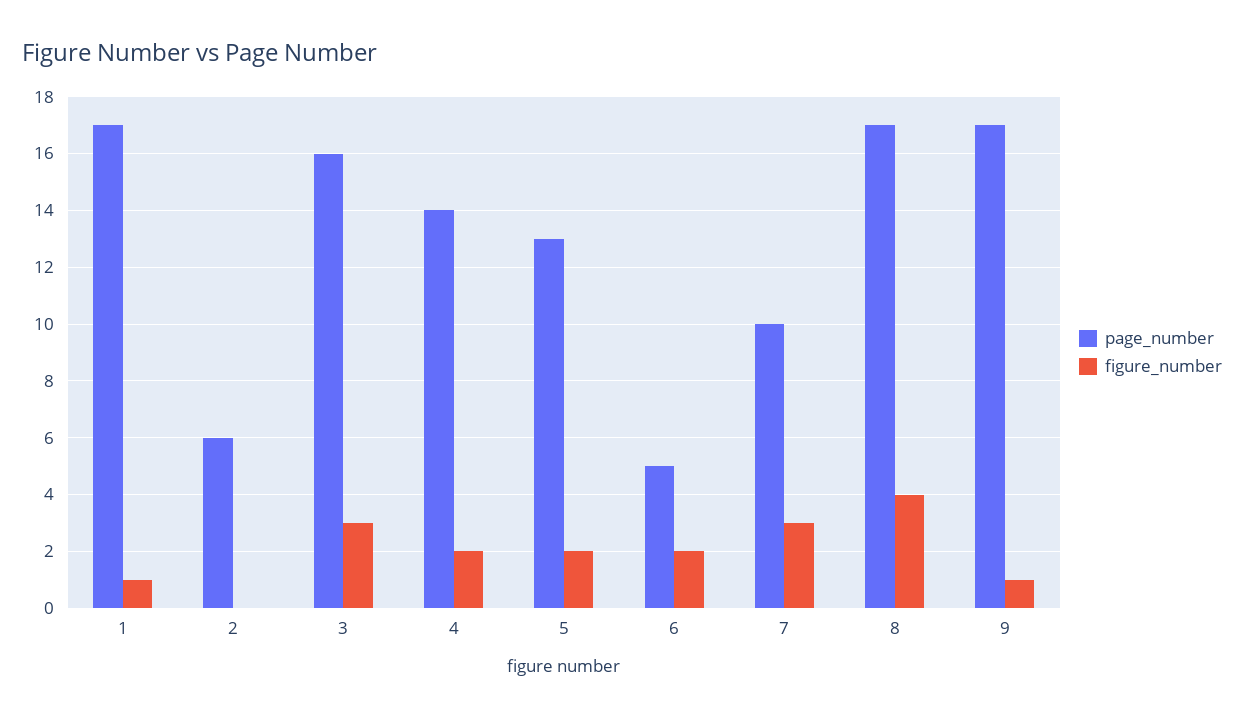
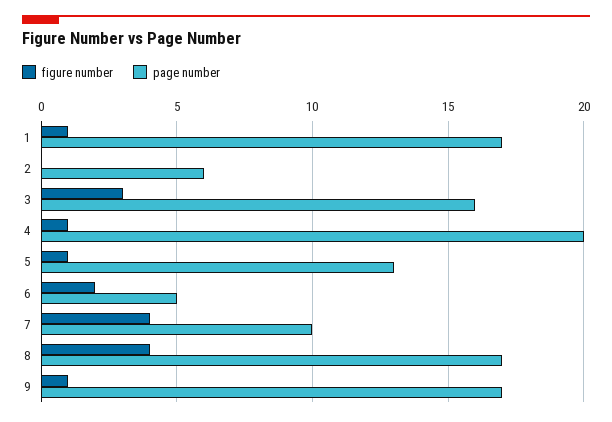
  {
    "page_number": {
      "1": 17,
      "2": 6,
      "3": 16,
-     "4": 14,
+     "4": 20,
      "5": 13,
      "6": 5,
      "7": 10,
      "8": 17,
      "9": 17
    },
    "figure_number": {
      "1": 1,
      "2": 0,
      "3": 3,
-     "4": 2,
+     "4": 1,
-     "5": 2,
+     "5": 1,
      "6": 2,
-     "7": 3,
+     "7": 4,
      "8": 4,
      "9": 1
    }
  }

